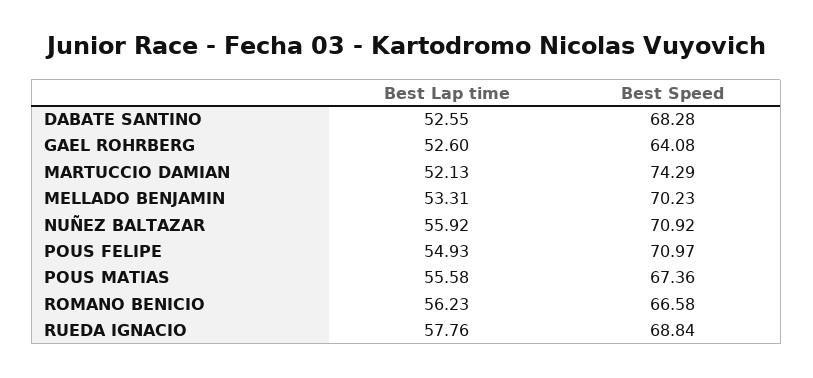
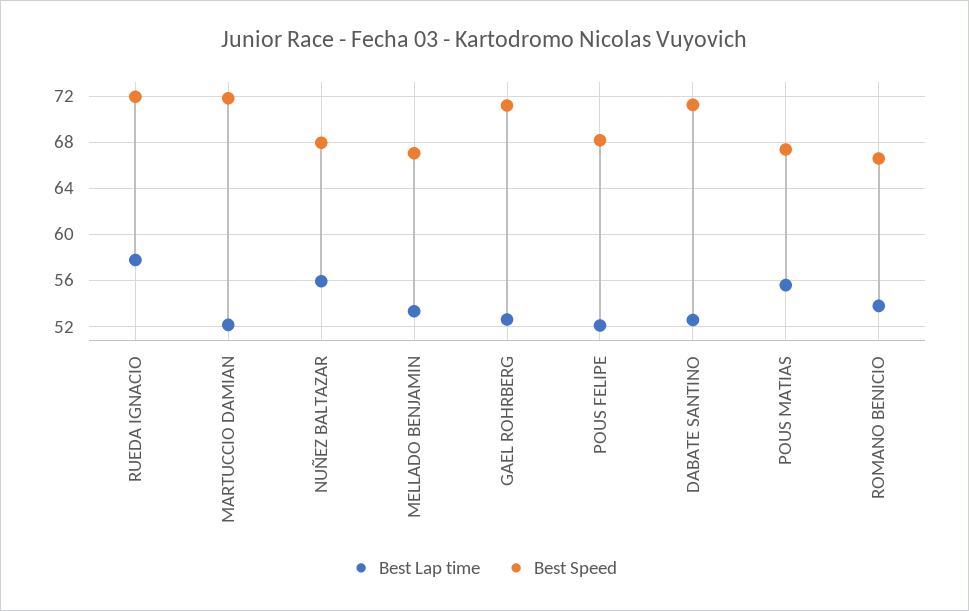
  {
    "Best Lap time": {
      "DABATE SANTINO": 52.55,
      "GAEL ROHRBERG": 52.6,
      "MARTUCCIO DAMIAN": 52.13,
      "MELLADO BENJAMIN": 53.31,
      "NUÑEZ BALTAZAR": 55.92,
-     "POUS FELIPE": 54.93,
+     "POUS FELIPE": 52,
      "POUS MATIAS": 55.58,
-     "ROMANO BENICIO": 56.23,
+     "ROMANO BENICIO": 54,
      "RUEDA IGNACIO": 57.76
    },
    "Best Speed": {
-     "DABATE SANTINO": 68.28,
+     "DABATE SANTINO": 71,
-     "GAEL ROHRBERG": 64.08,
+     "GAEL ROHRBERG": 71,
-     "MARTUCCIO DAMIAN": 74.29,
+     "MARTUCCIO DAMIAN": 72,
-     "MELLADO BENJAMIN": 70.23,
+     "MELLADO BENJAMIN": 67,
-     "NUÑEZ BALTAZAR": 70.92,
+     "NUÑEZ BALTAZAR": 68,
-     "POUS FELIPE": 70.97,
+     "POUS FELIPE": 68,
      "POUS MATIAS": 67.36,
      "ROMANO BENICIO": 66.58,
-     "RUEDA IGNACIO": 68.84
+     "RUEDA IGNACIO": 72
    }
  }

